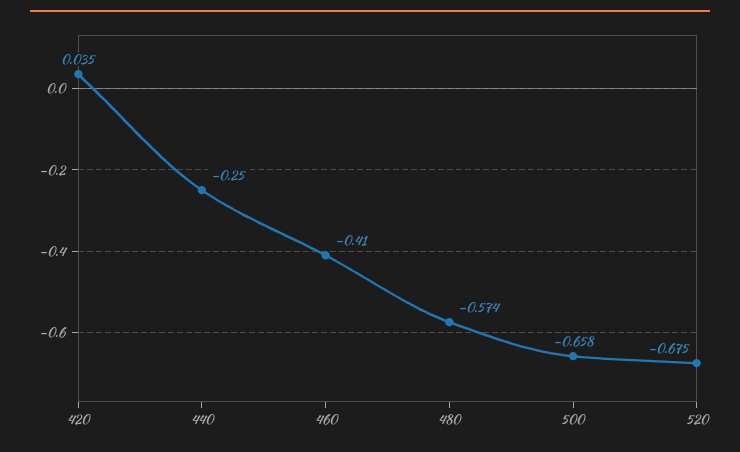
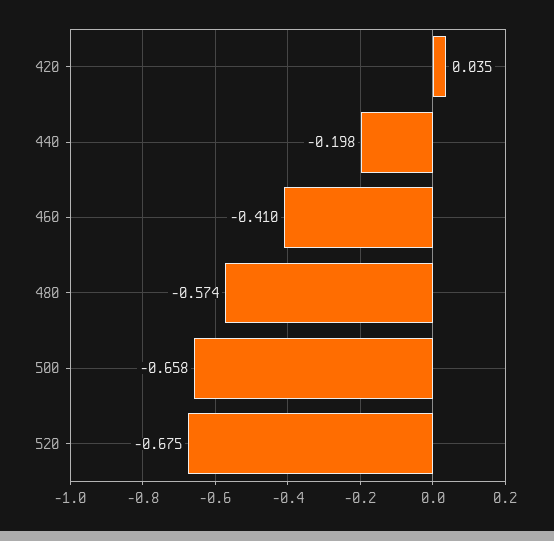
  {
    "420": 0.035,
-   "440": -0.25,
+   "440": -0.198,
    "460": -0.41,
    "480": -0.574,
    "500": -0.658,
    "520": -0.675
  }

